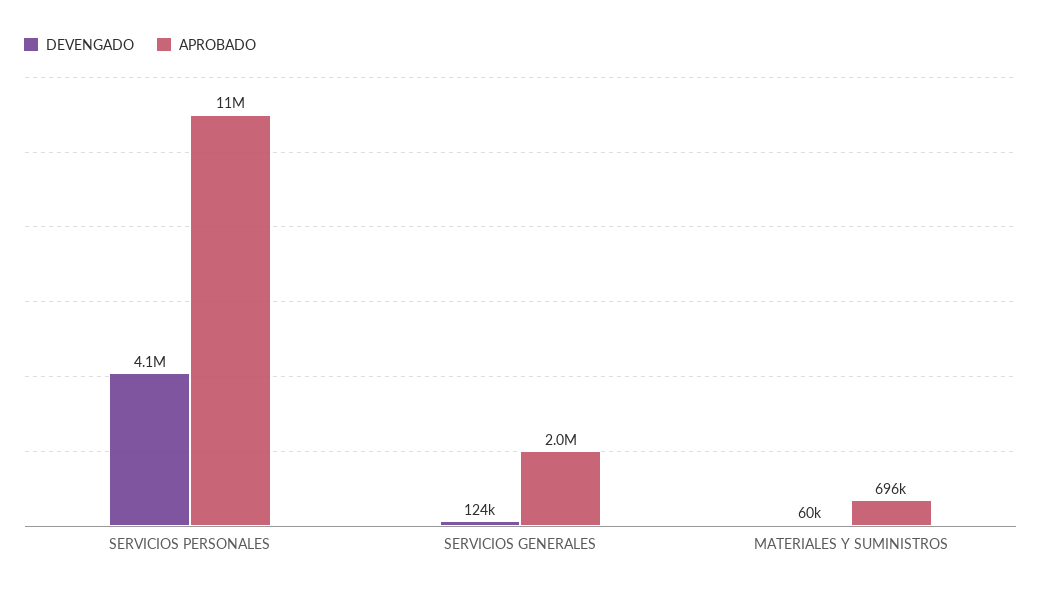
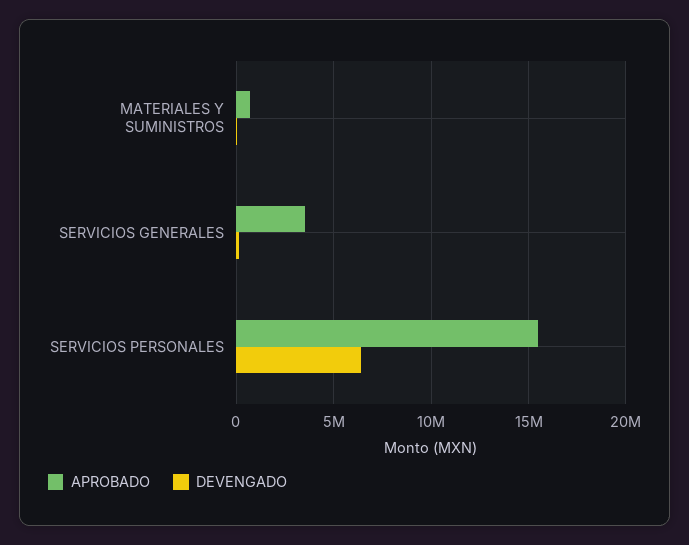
  {
    "DEVENGADO": {
-     "SERVICIOS PERSONALES": 4100000,
+     "SERVICIOS PERSONALES": 6500000,
      "SERVICIOS GENERALES": 124000,
      "MATERIALES Y SUMINISTROS": 60000
    },
    "APROBADO": {
-     "SERVICIOS PERSONALES": 11000000,
+     "SERVICIOS PERSONALES": 15500000,
-     "SERVICIOS GENERALES": 2000000,
+     "SERVICIOS GENERALES": 3500000,
      "MATERIALES Y SUMINISTROS": 696000
    }
  }

